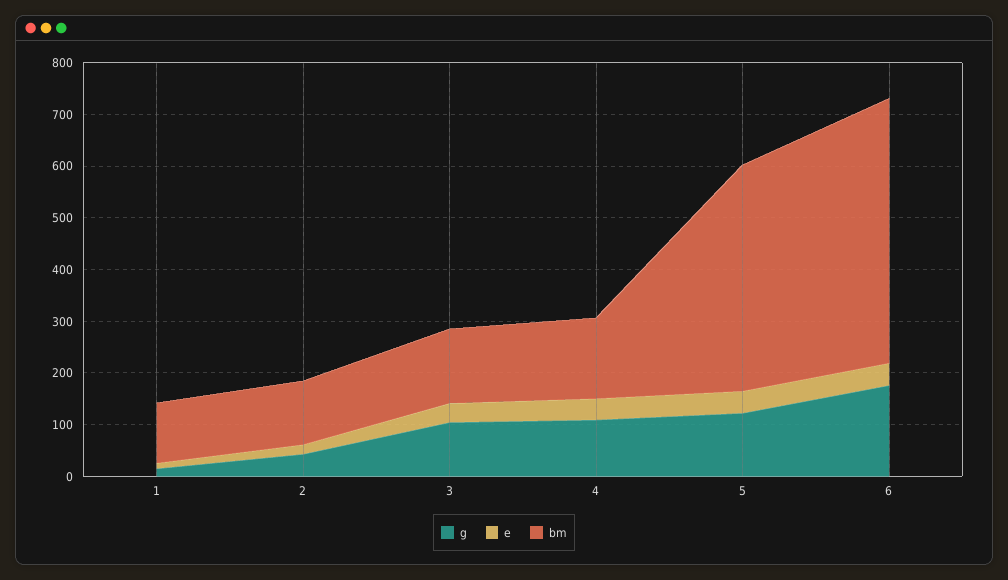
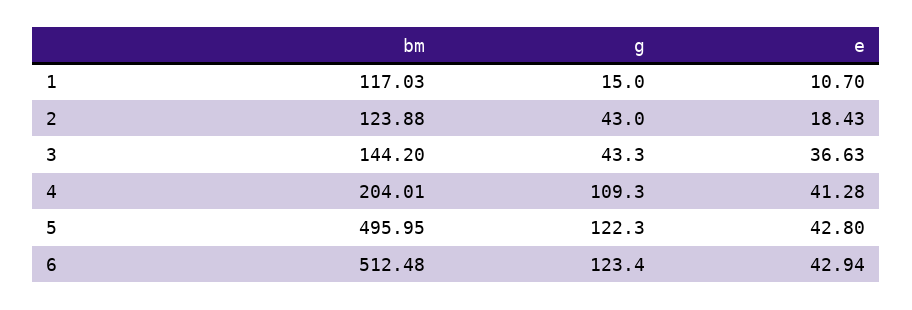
  {
    "g": {
      "1": 15,
      "2": 43,
-     "3": 100,
+     "3": 43.3,
      "4": 109.3,
      "5": 122.3,
-     "6": 180
+     "6": 123.4
    },
    "e": {
      "1": 10.7,
      "2": 18.43,
      "3": 36.63,
      "4": 41.28,
      "5": 42.8,
      "6": 42.94
    },
    "bm": {
      "1": 117.03,
      "2": 123.88,
      "3": 144.2,
-     "4": 160,
+     "4": 204.01,
-     "5": 440,
+     "5": 495.95,
      "6": 512.48
    }
  }

